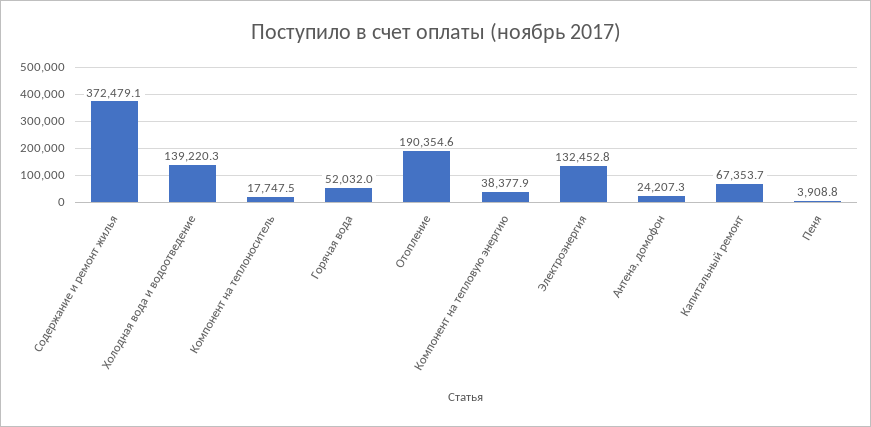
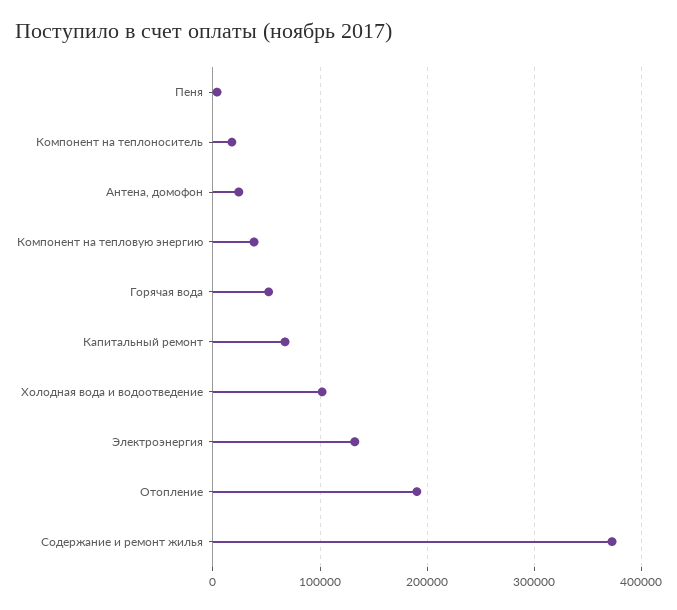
  {
    "Содержание и ремонт жилья": 372479.1,
-   "Холодная вода и водоотведение": 139220.3,
+   "Холодная вода и водоотведение": 100000,
    "Компонент на теплоноситель": 17747.5,
    "Горячая вода": 52032,
    "Отопление": 190354.6,
    "Компонент на тепловую энергию": 38377.9,
    "Электроэнергия": 132452.8,
    "Антена, домофон": 24207.3,
    "Капитальный ремонт": 67353.7,
    "Пеня": 3908.8
  }

